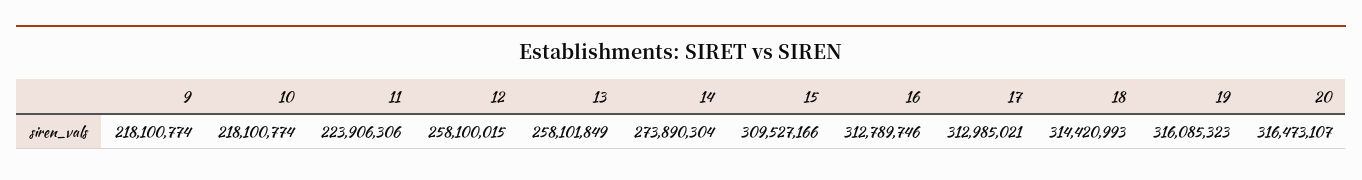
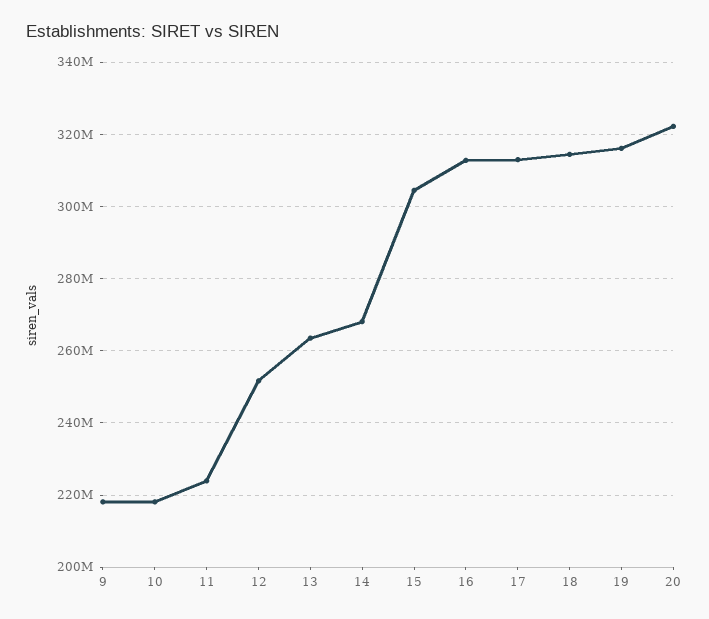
  {
    "9": 218100774,
    "10": 218100774,
    "11": 223906306,
-   "12": 258100015,
+   "12": 252000000,
-   "13": 258101849,
+   "13": 264000000,
-   "14": 273890304,
+   "14": 268000000,
-   "15": 309527166,
+   "15": 304000000,
    "16": 312789746,
    "17": 312985021,
    "18": 314420993,
    "19": 316085323,
-   "20": 316473107
+   "20": 322000000
  }

